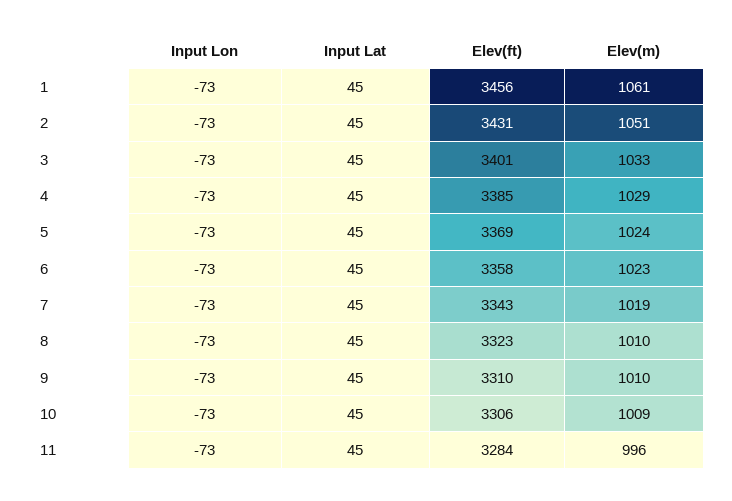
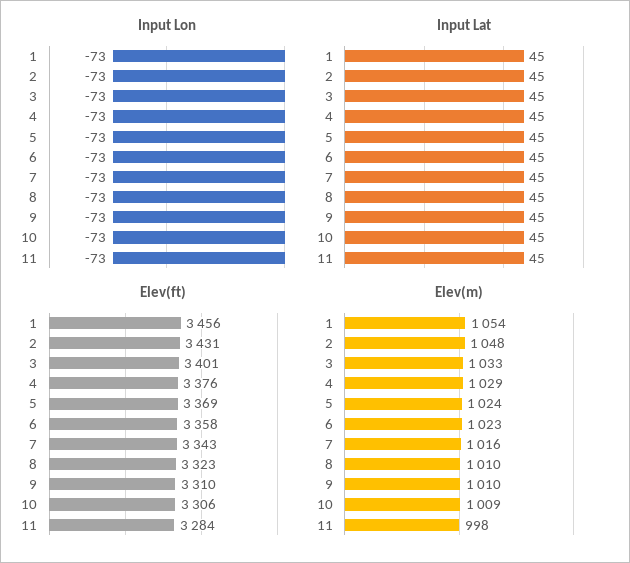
  {
    "Input Lon": {
      "1": -73,
      "2": -73,
      "3": -73,
      "4": -73,
      "5": -73,
      "6": -73,
      "7": -73,
      "8": -73,
      "9": -73,
      "10": -73,
      "11": -73
    },
    "Input Lat": {
      "1": 45,
      "2": 45,
      "3": 45,
      "4": 45,
      "5": 45,
      "6": 45,
      "7": 45,
      "8": 45,
      "9": 45,
      "10": 45,
      "11": 45
    },
    "Elev(ft)": {
      "1": 3456,
      "2": 3431,
      "3": 3401,
-     "4": 3385,
+     "4": 3376,
      "5": 3369,
      "6": 3358,
      "7": 3343,
      "8": 3323,
      "9": 3310,
      "10": 3306,
      "11": 3284
    },
    "Elev(m)": {
-     "1": 1061,
+     "1": 1054,
-     "2": 1051,
+     "2": 1048,
      "3": 1033,
      "4": 1029,
      "5": 1024,
      "6": 1023,
-     "7": 1019,
+     "7": 1016,
      "8": 1010,
      "9": 1010,
      "10": 1009,
-     "11": 996
+     "11": 998
    }
  }

